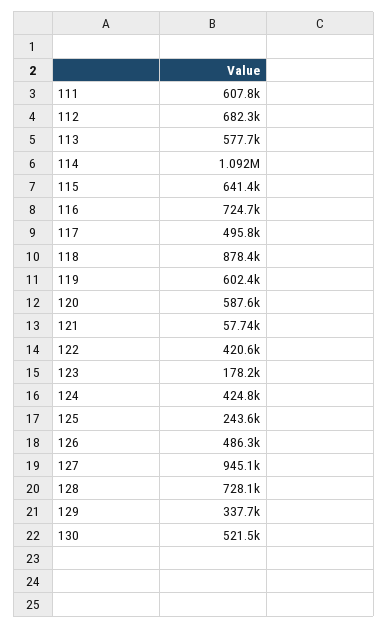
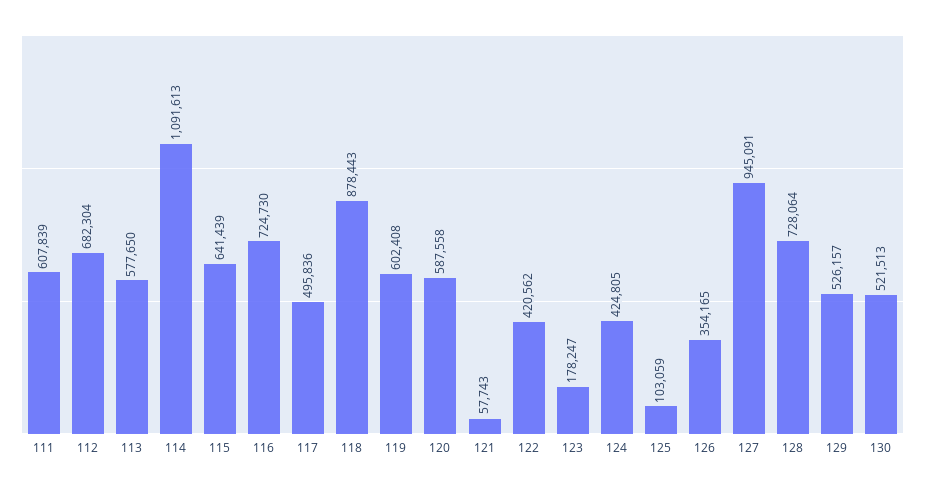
  {
    "111": 607839,
    "112": 682304,
    "113": 577650,
    "114": 1091613,
    "115": 641439,
    "116": 724730,
    "117": 495836,
    "118": 878443,
    "119": 602408,
    "120": 587558,
    "121": 57743,
    "122": 420562,
    "123": 178247,
    "124": 424805,
-   "125": 243600,
+   "125": 103059,
-   "126": 486300,
+   "126": 354165,
    "127": 945091,
    "128": 728064,
-   "129": 337700,
+   "129": 526157,
    "130": 521513
  }

